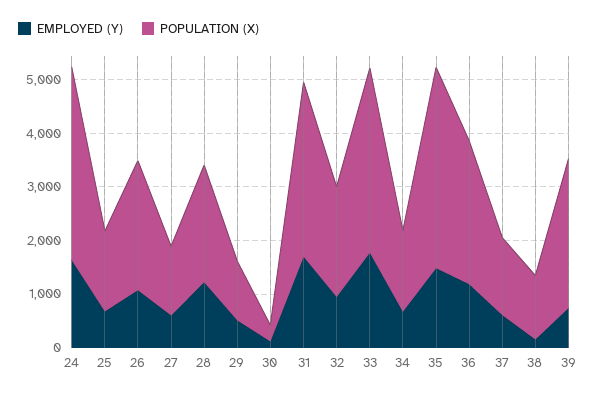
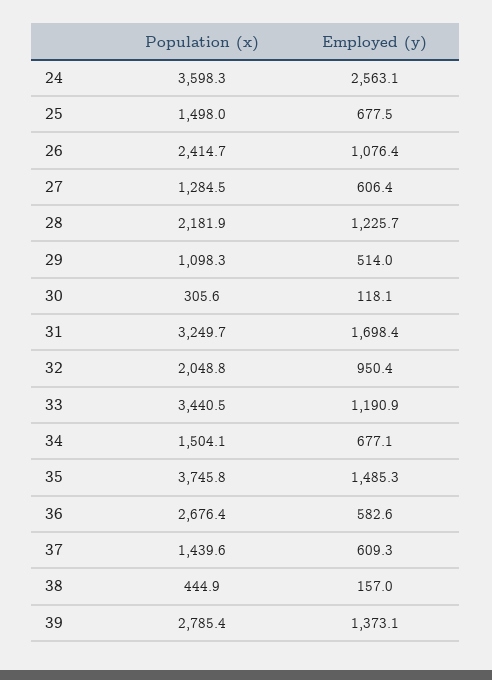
  {
    "EMPLOYED (Y)": {
-     "24": 1600,
+     "24": 2563.1,
      "25": 677.5,
      "26": 1076.4,
      "27": 606.4,
      "28": 1225.7,
      "29": 514,
      "30": 118.1,
      "31": 1698.4,
      "32": 950.4,
-     "33": 1800,
+     "33": 1190.9,
      "34": 677.1,
      "35": 1485.3,
-     "36": 1200,
+     "36": 582.6,
      "37": 609.3,
      "38": 157,
-     "39": 800
+     "39": 1373.1
    },
    "POPULATION (X)": {
      "24": 3598.3,
      "25": 1498,
      "26": 2414.7,
      "27": 1284.5,
      "28": 2181.9,
      "29": 1098.3,
      "30": 305.6,
      "31": 3249.7,
      "32": 2048.8,
      "33": 3440.5,
      "34": 1504.1,
      "35": 3745.8,
      "36": 2676.4,
      "37": 1439.6,
-     "38": 1200,
+     "38": 444.9,
      "39": 2785.4
    }
  }

